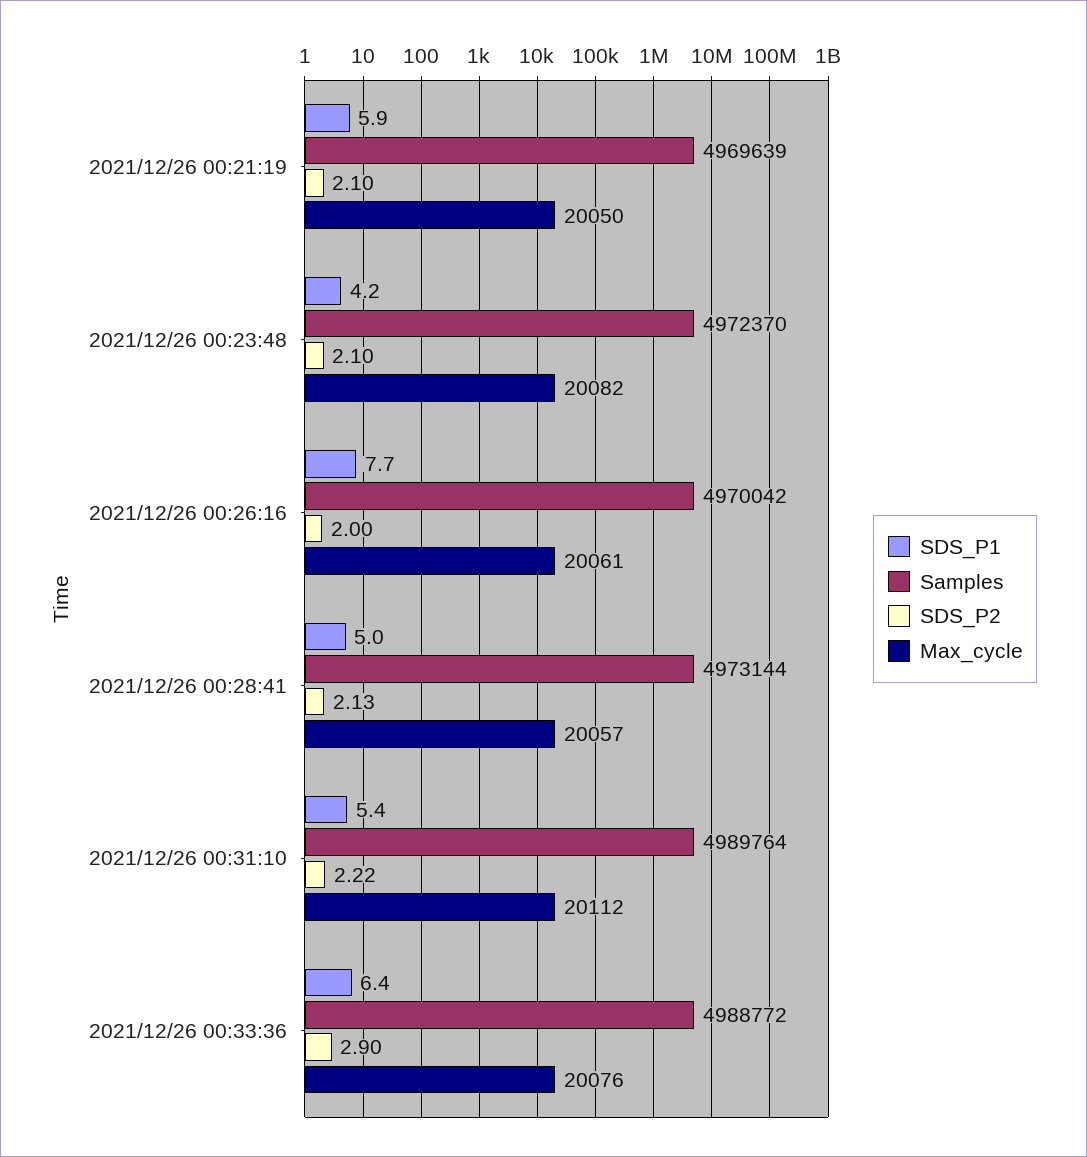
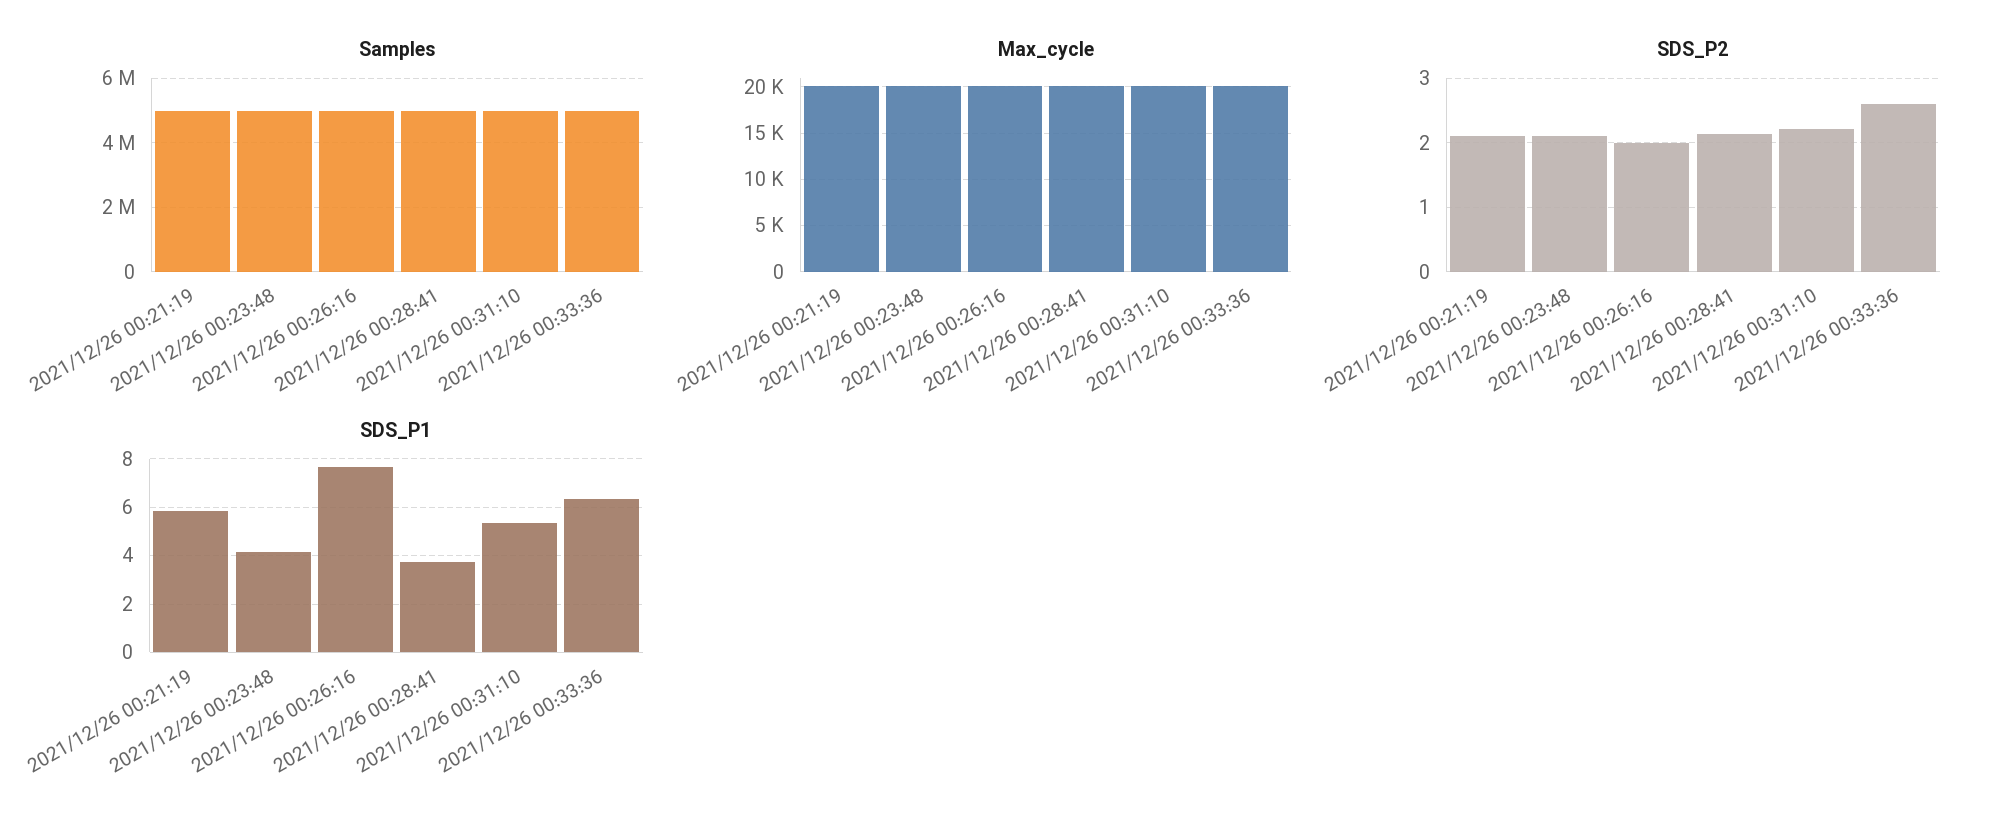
  {
    "SDS_P1": {
      "2021/12/26 00:21:19": 5.9,
      "2021/12/26 00:23:48": 4.2,
      "2021/12/26 00:26:16": 7.7,
-     "2021/12/26 00:28:41": 5,
+     "2021/12/26 00:28:41": 3.75,
      "2021/12/26 00:31:10": 5.4,
      "2021/12/26 00:33:36": 6.4
    },
    "Samples": {
      "2021/12/26 00:21:19": 4969639,
      "2021/12/26 00:23:48": 4972370,
      "2021/12/26 00:26:16": 4970042,
      "2021/12/26 00:28:41": 4973144,
      "2021/12/26 00:31:10": 4989764,
      "2021/12/26 00:33:36": 4988772
    },
    "SDS_P2": {
      "2021/12/26 00:21:19": 2.1,
      "2021/12/26 00:23:48": 2.1,
      "2021/12/26 00:26:16": 2,
      "2021/12/26 00:28:41": 2.13,
      "2021/12/26 00:31:10": 2.22,
-     "2021/12/26 00:33:36": 2.9
+     "2021/12/26 00:33:36": 2.6
    },
    "Max_cycle": {
      "2021/12/26 00:21:19": 20050,
      "2021/12/26 00:23:48": 20082,
      "2021/12/26 00:26:16": 20061,
      "2021/12/26 00:28:41": 20057,
      "2021/12/26 00:31:10": 20112,
      "2021/12/26 00:33:36": 20076
    }
  }

